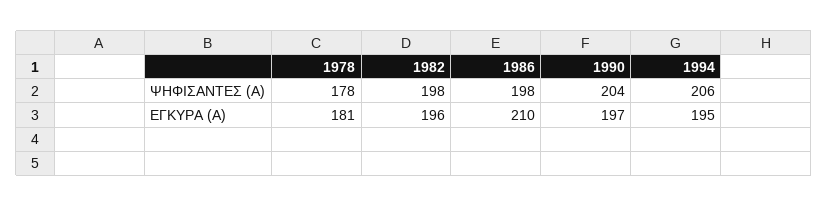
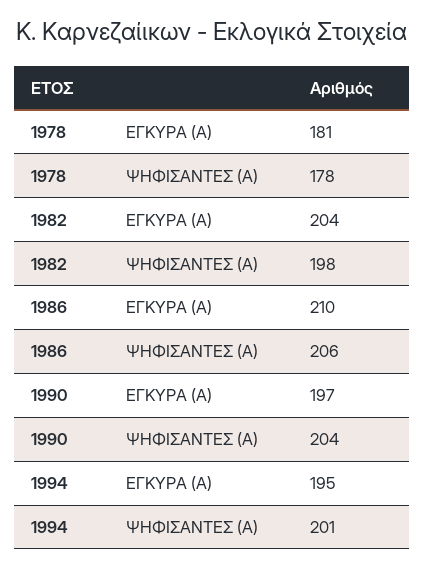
  {
    "1978": {
      "ΨΗΦΙΣΑΝΤΕΣ (Α)": 178,
      "ΕΓΚΥΡΑ (Α)": 181
    },
    "1982": {
      "ΨΗΦΙΣΑΝΤΕΣ (Α)": 198,
-     "ΕΓΚΥΡΑ (Α)": 196
+     "ΕΓΚΥΡΑ (Α)": 204
    },
    "1986": {
-     "ΨΗΦΙΣΑΝΤΕΣ (Α)": 198,
+     "ΨΗΦΙΣΑΝΤΕΣ (Α)": 206,
      "ΕΓΚΥΡΑ (Α)": 210
    },
    "1990": {
      "ΨΗΦΙΣΑΝΤΕΣ (Α)": 204,
      "ΕΓΚΥΡΑ (Α)": 197
    },
    "1994": {
-     "ΨΗΦΙΣΑΝΤΕΣ (Α)": 206,
+     "ΨΗΦΙΣΑΝΤΕΣ (Α)": 201,
      "ΕΓΚΥΡΑ (Α)": 195
    }
  }

